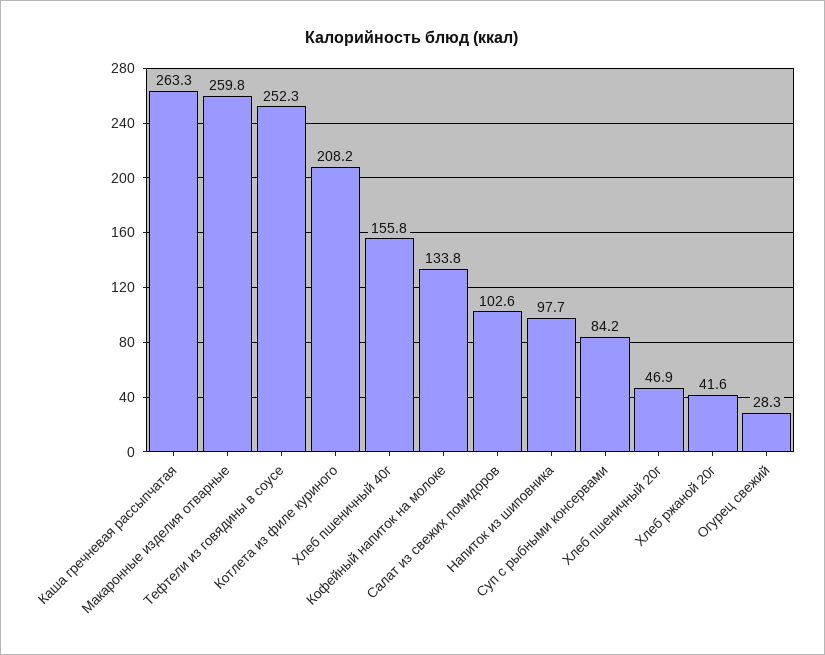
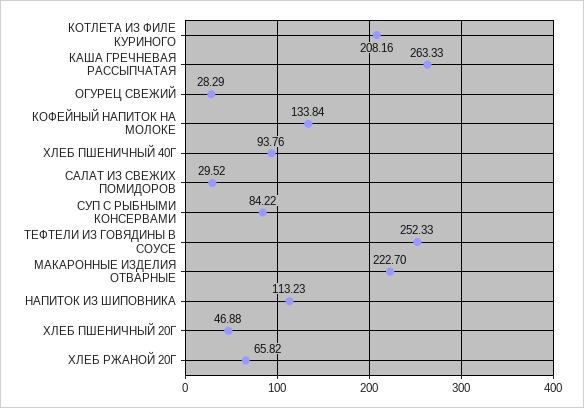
  {
    "Каша гречневая рассыпчатая": 263.33,
-   "Макаронные изделия отварные": 259.8,
+   "Макаронные изделия отварные": 222.7,
    "Тефтели из говядины в соусе": 252.33,
    "Котлета из филе куриного": 208.16,
-   "Хлеб пшеничный 40г": 155.8,
+   "Хлеб пшеничный 40г": 93.76,
    "Кофейный напиток на молоке": 133.84,
-   "Салат из свежих помидоров": 102.6,
+   "Салат из свежих помидоров": 29.52,
-   "Напиток из шиповника": 97.7,
+   "Напиток из шиповника": 113.23,
    "Суп с рыбными консервами": 84.22,
    "Хлеб пшеничный 20г": 46.88,
-   "Хлеб ржаной 20г": 41.6,
+   "Хлеб ржаной 20г": 65.82,
    "Огурец свежий": 28.29
  }

